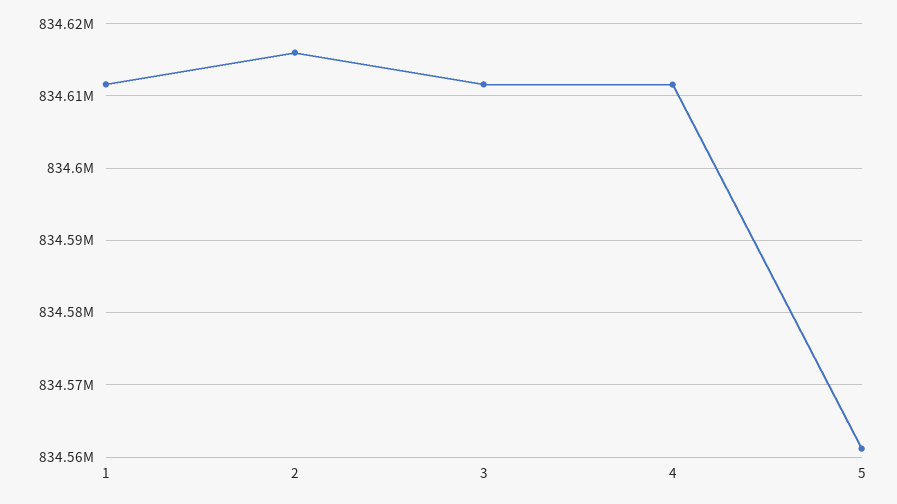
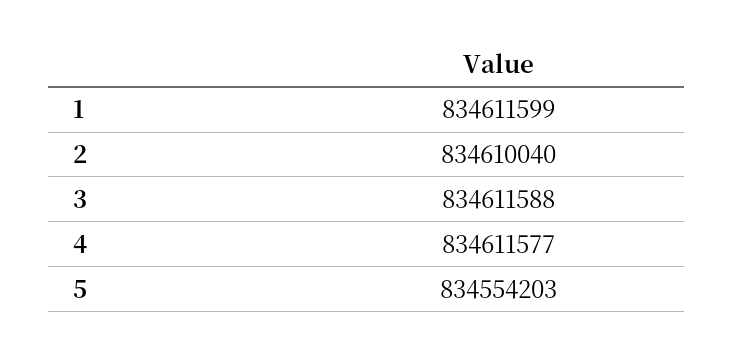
  {
    "1": 834611599,
-   "2": 834616000,
+   "2": 834610040,
    "3": 834611588,
    "4": 834611577,
-   "5": 834561000
+   "5": 834554203
  }

